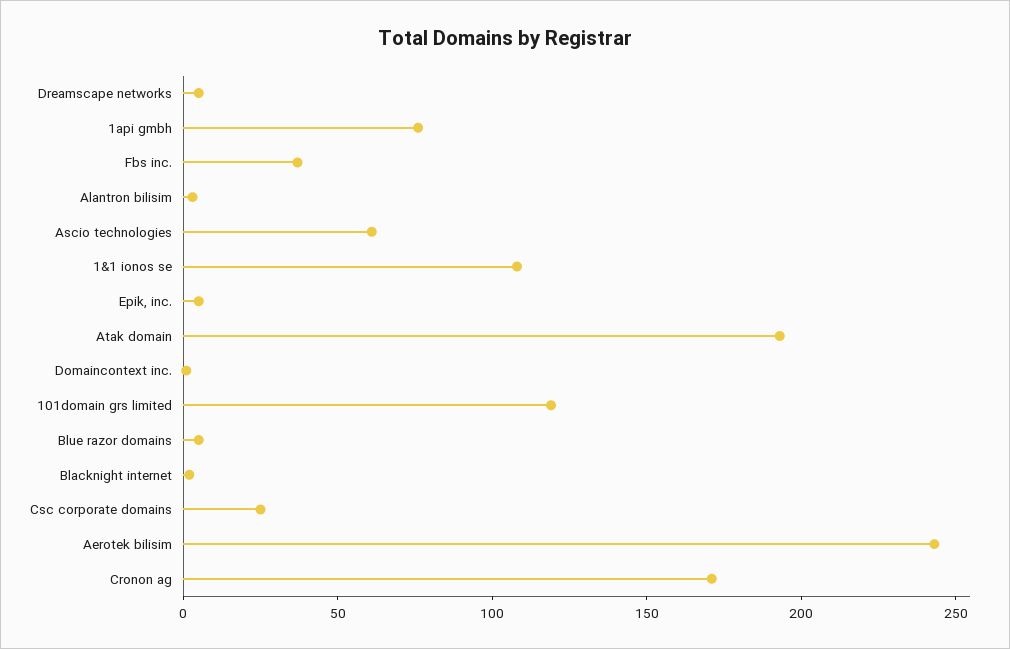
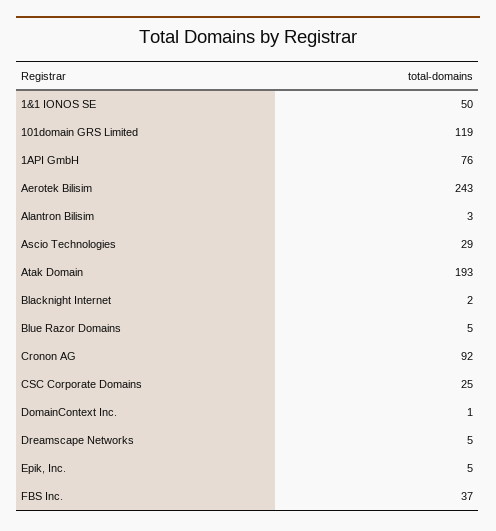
  {
    "Dreamscape networks": 5,
    "1api gmbh": 76,
    "Fbs inc.": 37,
    "Alantron bilisim": 3,
-   "Ascio technologies": 60,
+   "Ascio technologies": 29,
-   "1&1 ionos se": 110,
+   "1&1 ionos se": 50,
    "Epik, inc.": 5,
    "Atak domain": 193,
    "Domaincontext inc.": 1,
    "101domain grs limited": 119,
    "Blue razor domains": 5,
    "Blacknight internet": 2,
    "Csc corporate domains": 25,
    "Aerotek bilisim": 243,
-   "Cronon ag": 170
+   "Cronon ag": 92
  }

